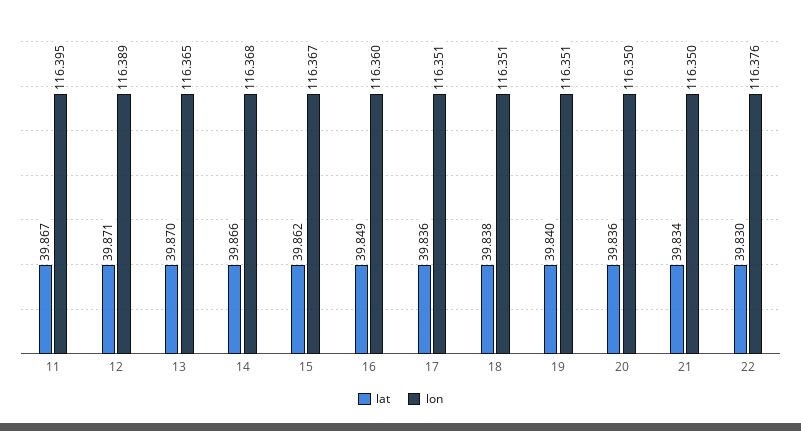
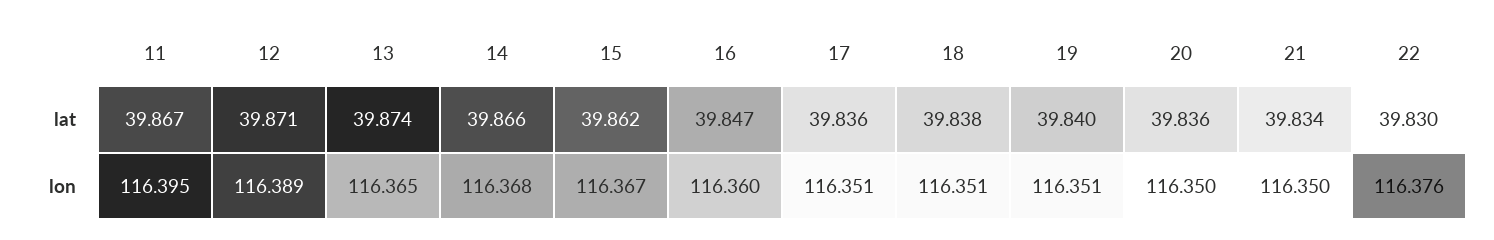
  {
    "lat": {
      "11": 39.867,
      "12": 39.871,
-     "13": 39.87,
+     "13": 39.874,
      "14": 39.866,
      "15": 39.862,
-     "16": 39.849,
+     "16": 39.847,
      "17": 39.836,
      "18": 39.838,
      "19": 39.84,
      "20": 39.836,
      "21": 39.834,
      "22": 39.83
    },
    "lon": {
      "11": 116.395,
      "12": 116.389,
      "13": 116.365,
      "14": 116.368,
      "15": 116.367,
      "16": 116.36,
      "17": 116.351,
      "18": 116.351,
      "19": 116.351,
      "20": 116.35,
      "21": 116.35,
      "22": 116.376
    }
  }

